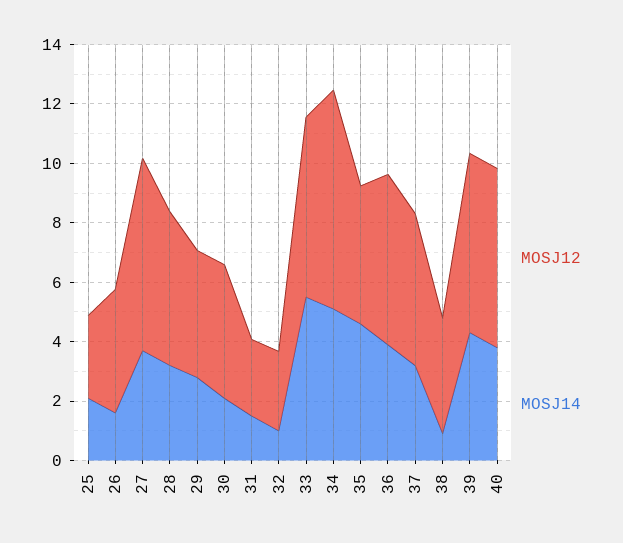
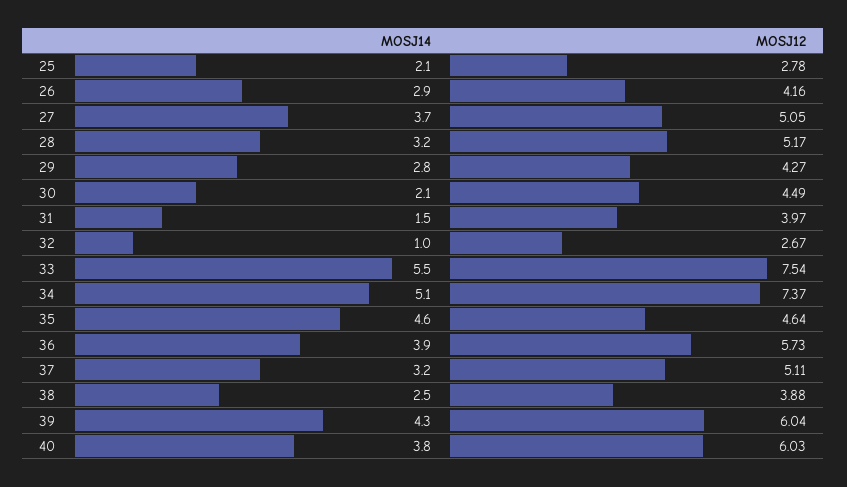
  {
    "MOSJ12": {
      "25": 2.78,
      "26": 4.16,
-     "27": 6.5,
+     "27": 5.05,
      "28": 5.17,
      "29": 4.27,
      "30": 4.49,
-     "31": 2.5,
+     "31": 3.97,
      "32": 2.67,
-     "33": 6,
+     "33": 7.54,
      "34": 7.37,
      "35": 4.64,
      "36": 5.73,
      "37": 5.11,
      "38": 3.88,
      "39": 6.04,
      "40": 6.03
    },
    "MOSJ14": {
      "25": 2.1,
-     "26": 1.5,
+     "26": 2.9,
      "27": 3.7,
      "28": 3.2,
      "29": 2.8,
      "30": 2.1,
      "31": 1.5,
      "32": 1,
      "33": 5.5,
      "34": 5.1,
      "35": 4.6,
      "36": 3.9,
      "37": 3.2,
-     "38": 1,
+     "38": 2.5,
      "39": 4.3,
      "40": 3.8
    }
  }

